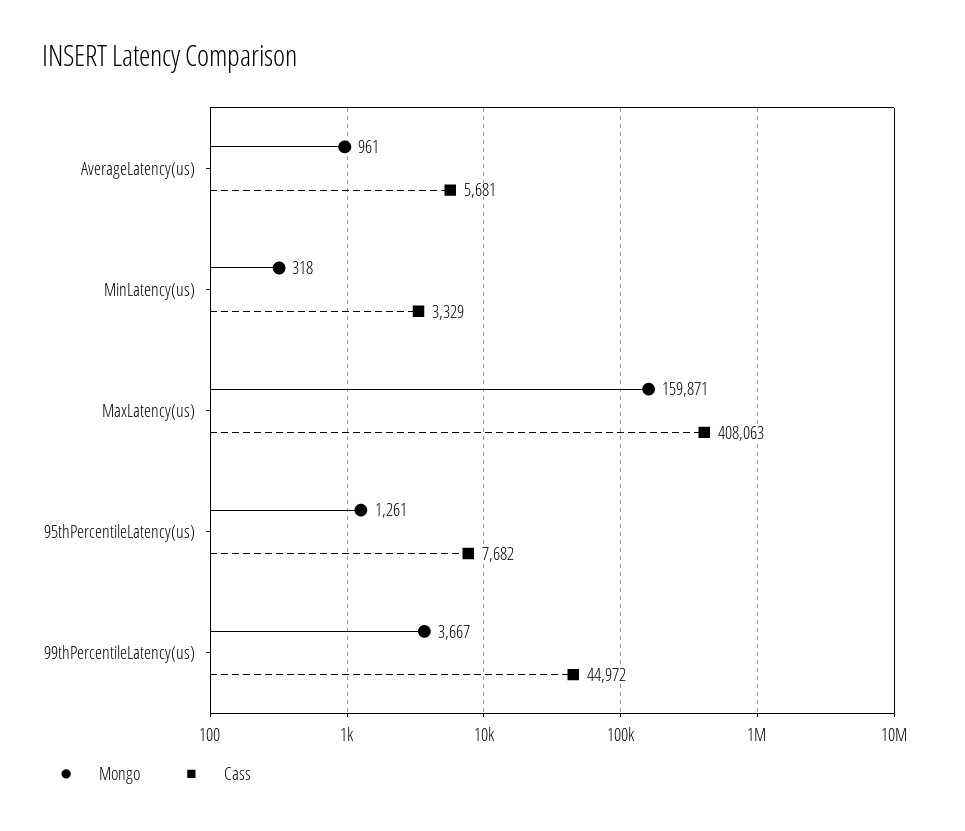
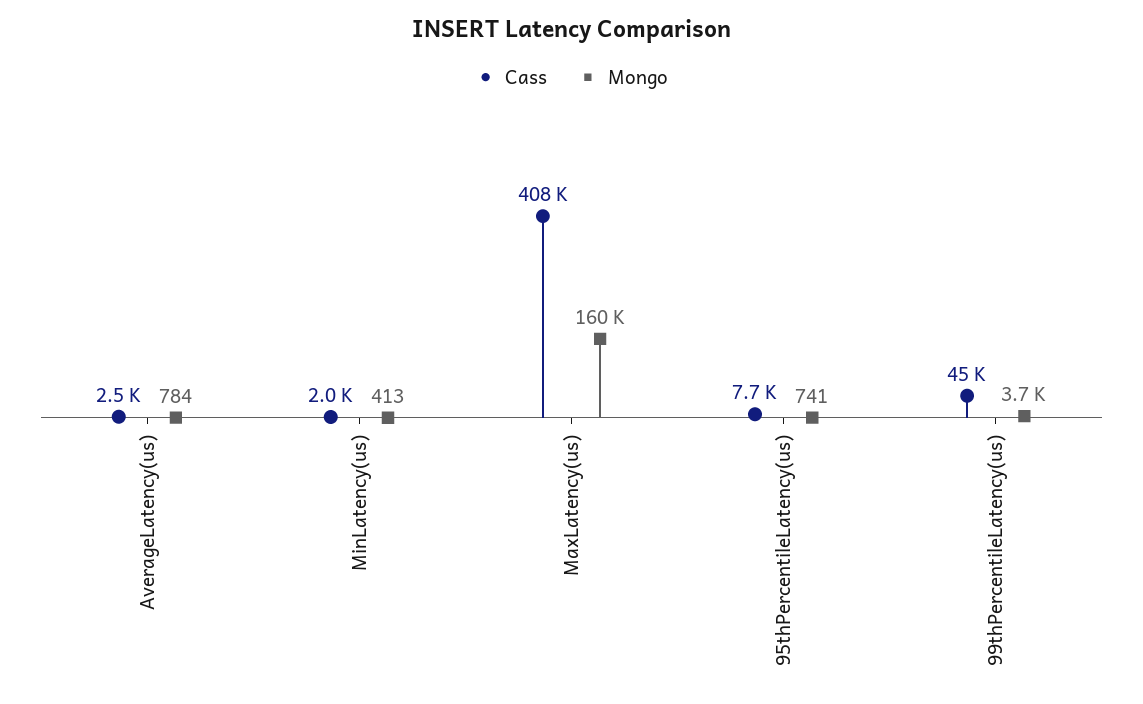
  {
    "Mongo": {
-     "AverageLatency(us)": 961,
+     "AverageLatency(us)": 784,
-     "MinLatency(us)": 318,
+     "MinLatency(us)": 413,
      "MaxLatency(us)": 159871,
-     "95thPercentileLatency(us)": 1261,
+     "95thPercentileLatency(us)": 741,
      "99thPercentileLatency(us)": 3667
    },
    "Cass": {
-     "AverageLatency(us)": 5681,
+     "AverageLatency(us)": 2500,
-     "MinLatency(us)": 3329,
+     "MinLatency(us)": 2000,
      "MaxLatency(us)": 408063,
      "95thPercentileLatency(us)": 7682,
      "99thPercentileLatency(us)": 44972
    }
  }

